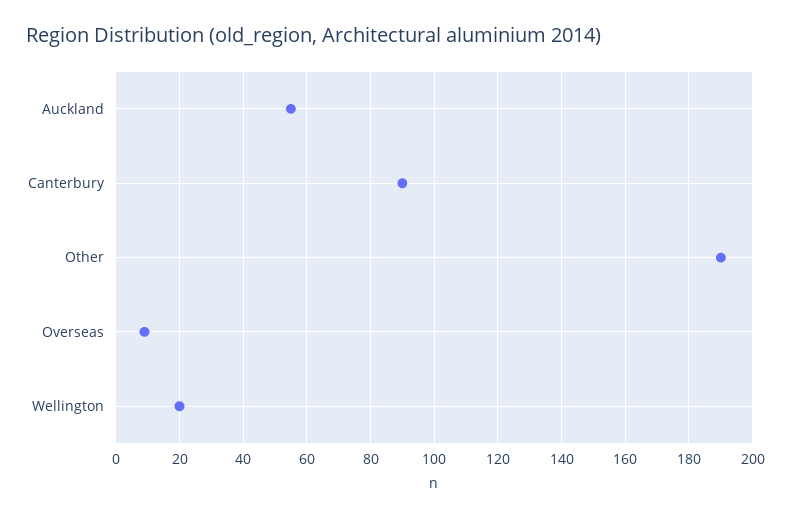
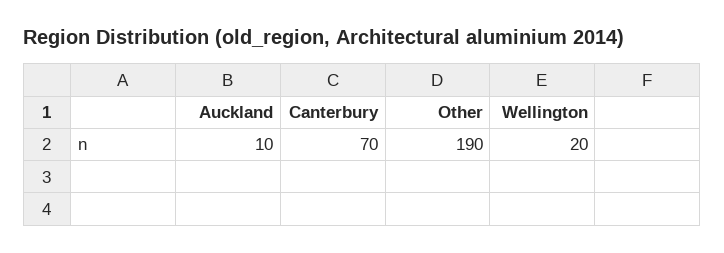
  {
-   "Auckland": 55,
+   "Auckland": 10,
-   "Canterbury": 90,
+   "Canterbury": 70,
    "Other": 190,
-   "Overseas": 10,
    "Wellington": 20
  }

